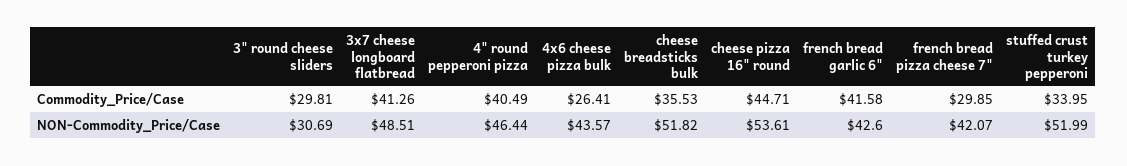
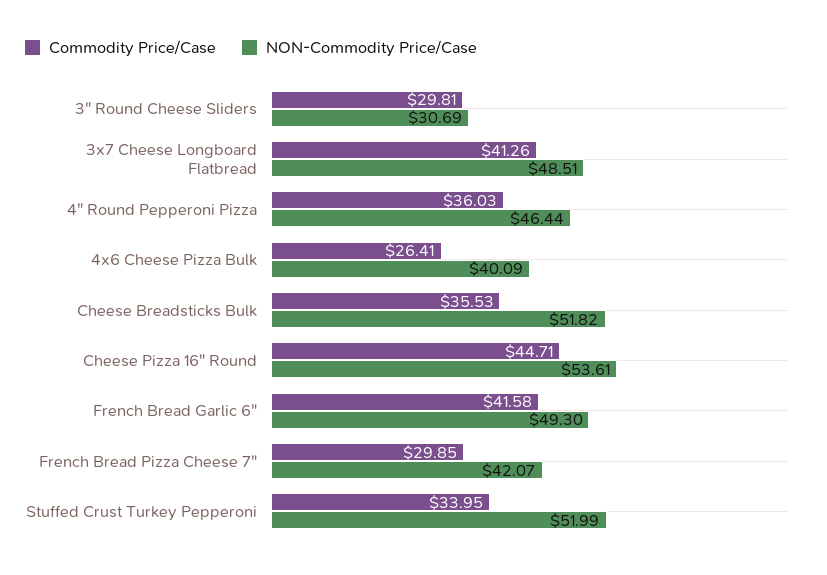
  {
    "Commodity_Price/Case": {
      "3\" round cheese sliders": 29.81,
      "3x7 cheese longboard flatbread": 41.26,
-     "4\" round pepperoni pizza": 40.49,
+     "4\" round pepperoni pizza": 36.03,
      "4x6 cheese pizza bulk": 26.41,
      "cheese breadsticks bulk": 35.53,
      "cheese pizza 16\" round": 44.71,
      "french bread garlic 6\"": 41.58,
      "french bread pizza cheese 7\"": 29.85,
      "stuffed crust turkey pepperoni": 33.95
    },
    "NON-Commodity_Price/Case": {
      "3\" round cheese sliders": 30.69,
      "3x7 cheese longboard flatbread": 48.51,
      "4\" round pepperoni pizza": 46.44,
-     "4x6 cheese pizza bulk": 43.57,
+     "4x6 cheese pizza bulk": 40.09,
      "cheese breadsticks bulk": 51.82,
      "cheese pizza 16\" round": 53.61,
-     "french bread garlic 6\"": 42.6,
+     "french bread garlic 6\"": 49.3,
      "french bread pizza cheese 7\"": 42.07,
      "stuffed crust turkey pepperoni": 51.99
    }
  }

